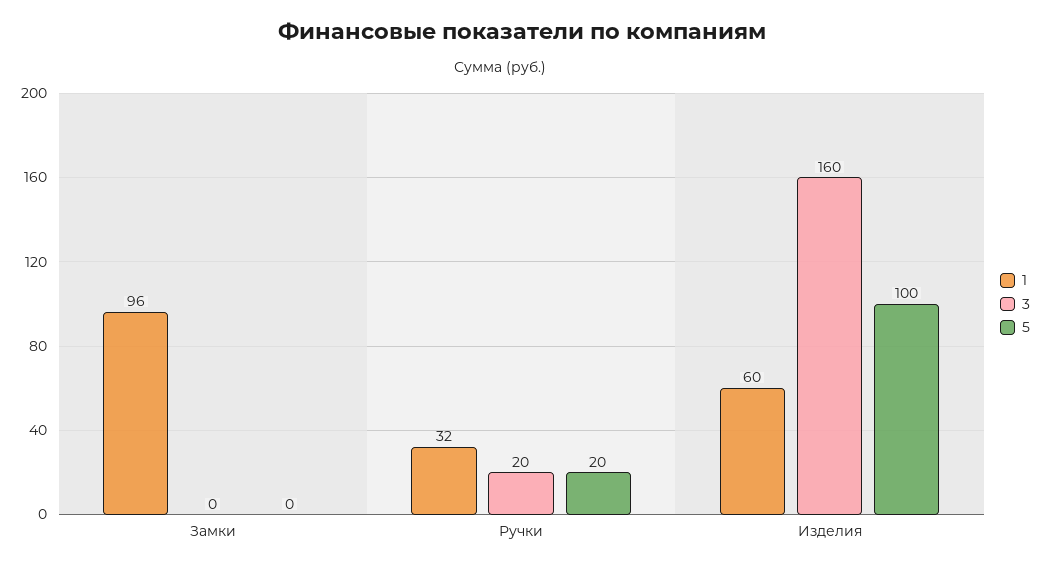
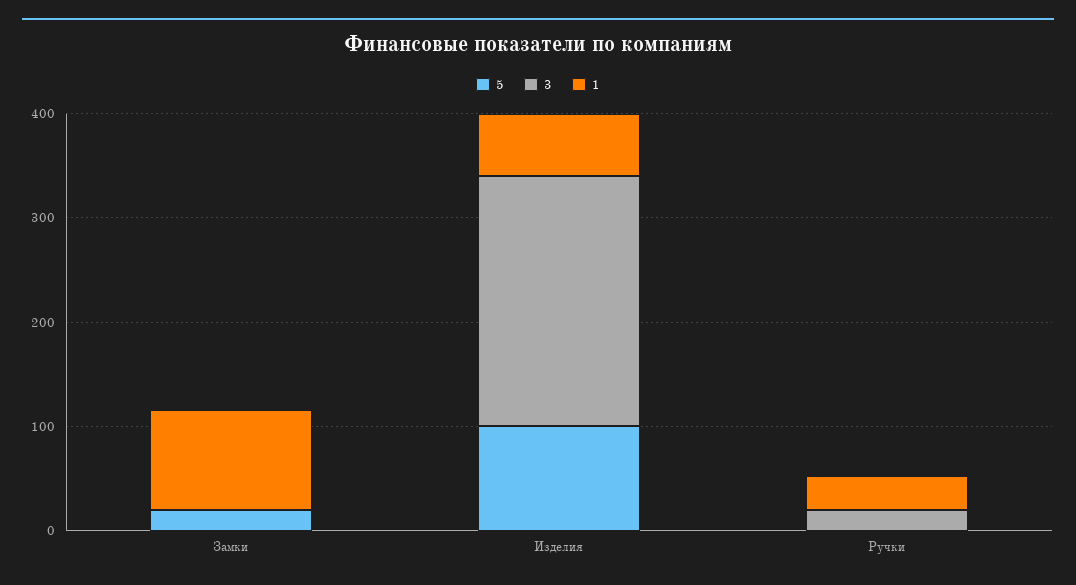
  {
    "1": {
      "Замки": 96,
      "Ручки": 32,
      "Изделия": 60
    },
    "3": {
      "Замки": 0,
      "Ручки": 20,
-     "Изделия": 160
+     "Изделия": 240
    },
    "5": {
-     "Замки": 0,
+     "Замки": 20,
-     "Ручки": 20,
+     "Ручки": 0,
      "Изделия": 100
    }
  }

